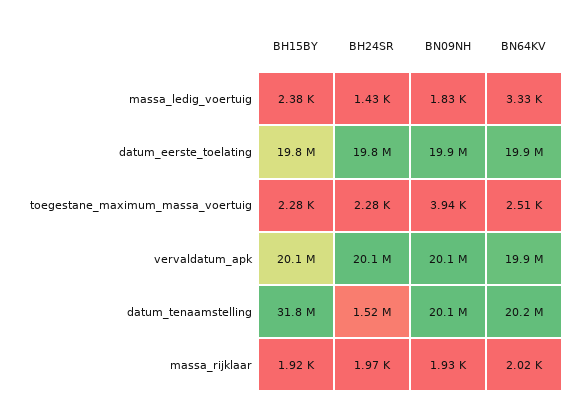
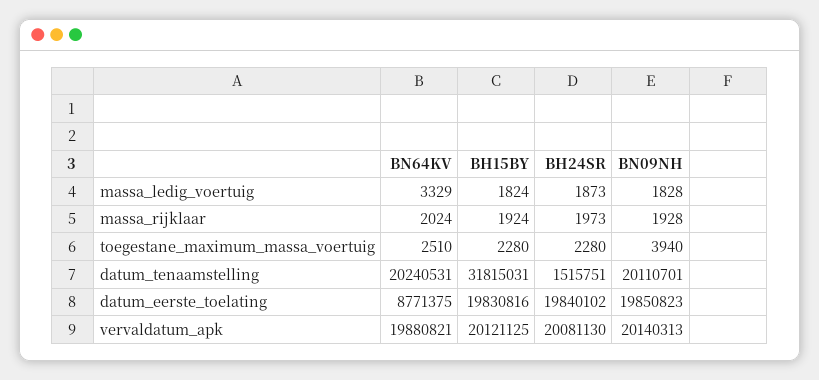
  {
    "BH15BY": {
-     "massa_ledig_voertuig": 2380,
+     "massa_ledig_voertuig": 1824,
      "datum_eerste_toelating": 19830816,
      "toegestane_maximum_massa_voertuig": 2280,
      "vervaldatum_apk": 20121125,
      "datum_tenaamstelling": 31815031,
      "massa_rijklaar": 1924
    },
    "BH24SR": {
-     "massa_ledig_voertuig": 1430,
+     "massa_ledig_voertuig": 1873,
      "datum_eerste_toelating": 19840102,
      "toegestane_maximum_massa_voertuig": 2280,
      "vervaldatum_apk": 20081130,
      "datum_tenaamstelling": 1515751,
      "massa_rijklaar": 1973
    },
    "BN09NH": {
      "massa_ledig_voertuig": 1828,
      "datum_eerste_toelating": 19850823,
      "toegestane_maximum_massa_voertuig": 3940,
      "vervaldatum_apk": 20140313,
      "datum_tenaamstelling": 20110701,
      "massa_rijklaar": 1928
    },
    "BN64KV": {
      "massa_ledig_voertuig": 3329,
-     "datum_eerste_toelating": 19900000,
+     "datum_eerste_toelating": 8771375,
      "toegestane_maximum_massa_voertuig": 2510,
      "vervaldatum_apk": 19880821,
      "datum_tenaamstelling": 20240531,
      "massa_rijklaar": 2024
    }
  }

